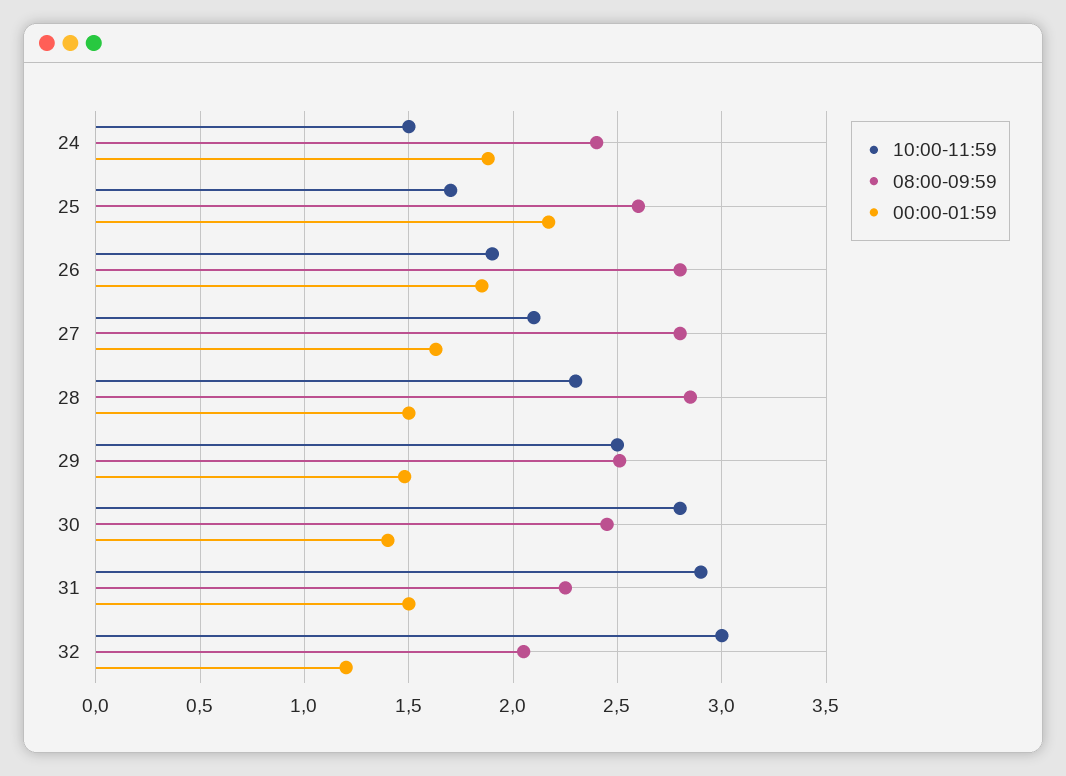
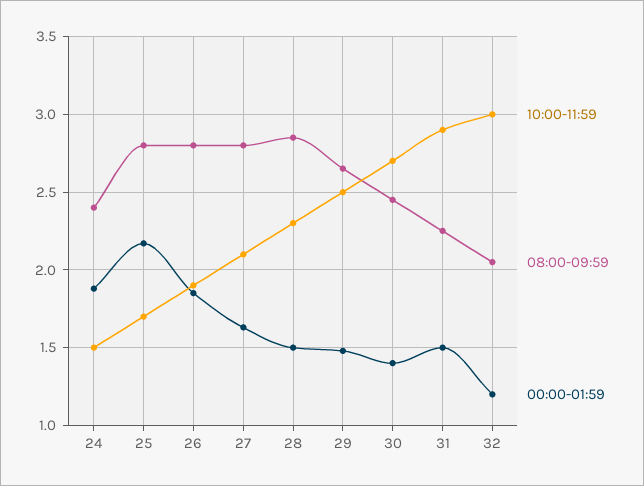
  {
    "10:00-11:59": {
      "24": 1.5,
      "25": 1.7,
      "26": 1.9,
      "27": 2.1,
      "28": 2.3,
      "29": 2.5,
-     "30": 2.8,
+     "30": 2.7,
      "31": 2.9,
      "32": 3
    },
    "08:00-09:59": {
      "24": 2.4,
-     "25": 2.6,
+     "25": 2.8,
      "26": 2.8,
      "27": 2.8,
      "28": 2.85,
-     "29": 2.5,
+     "29": 2.65,
      "30": 2.45,
      "31": 2.25,
      "32": 2.05
    },
    "00:00-01:59": {
      "24": 1.9,
      "25": 2.15,
      "26": 1.85,
      "27": 1.65,
      "28": 1.5,
      "29": 1.5,
      "30": 1.4,
      "31": 1.5,
      "32": 1.2
    }
  }

